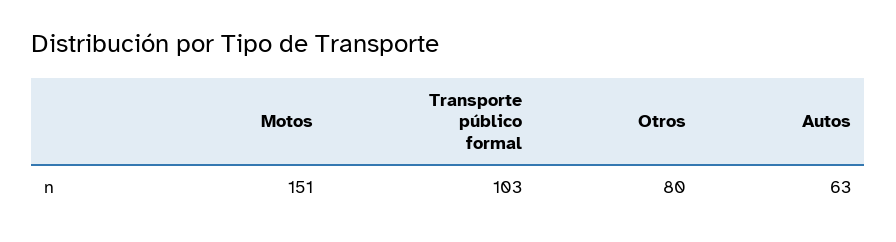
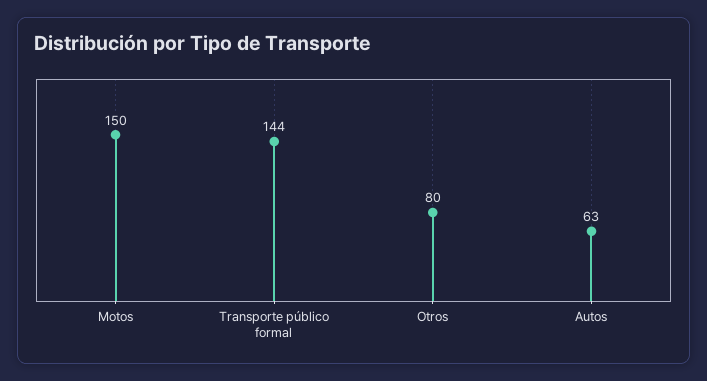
  {
-   "Motos": 151,
+   "Motos": 150,
-   "Transporte público formal": 103,
+   "Transporte público formal": 144,
    "Otros": 80,
    "Autos": 63
  }

